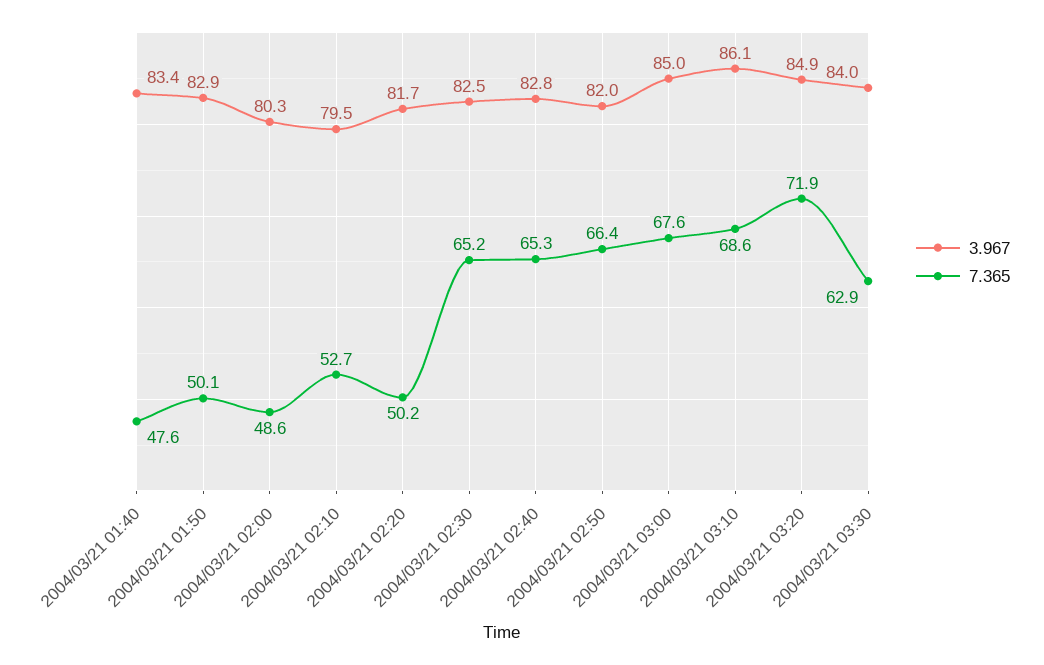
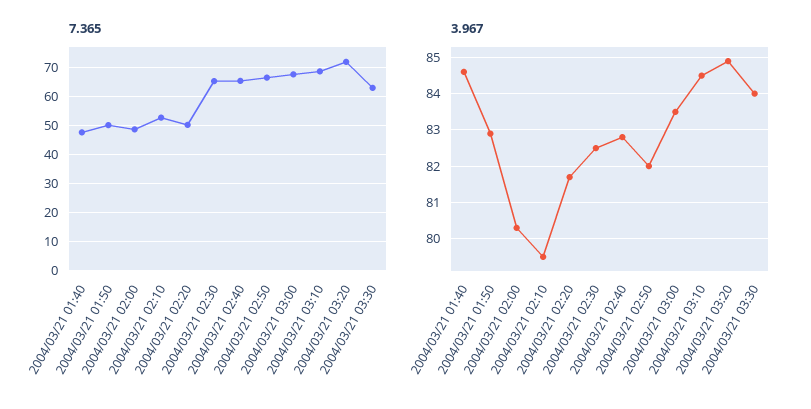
  {
    "3.967": {
-     "2004/03/21 01:40": 83.4,
+     "2004/03/21 01:40": 84.5,
      "2004/03/21 01:50": 82.9,
      "2004/03/21 02:00": 80.3,
      "2004/03/21 02:10": 79.5,
      "2004/03/21 02:20": 81.7,
      "2004/03/21 02:30": 82.5,
      "2004/03/21 02:40": 82.8,
      "2004/03/21 02:50": 82,
-     "2004/03/21 03:00": 85,
+     "2004/03/21 03:00": 83.5,
-     "2004/03/21 03:10": 86.1,
+     "2004/03/21 03:10": 84.5,
      "2004/03/21 03:20": 84.9,
      "2004/03/21 03:30": 84
    },
    "7.365": {
      "2004/03/21 01:40": 47.6,
      "2004/03/21 01:50": 50.1,
      "2004/03/21 02:00": 48.6,
      "2004/03/21 02:10": 52.7,
      "2004/03/21 02:20": 50.2,
      "2004/03/21 02:30": 65.2,
      "2004/03/21 02:40": 65.3,
      "2004/03/21 02:50": 66.4,
      "2004/03/21 03:00": 67.6,
      "2004/03/21 03:10": 68.6,
      "2004/03/21 03:20": 71.9,
      "2004/03/21 03:30": 62.9
    }
  }

